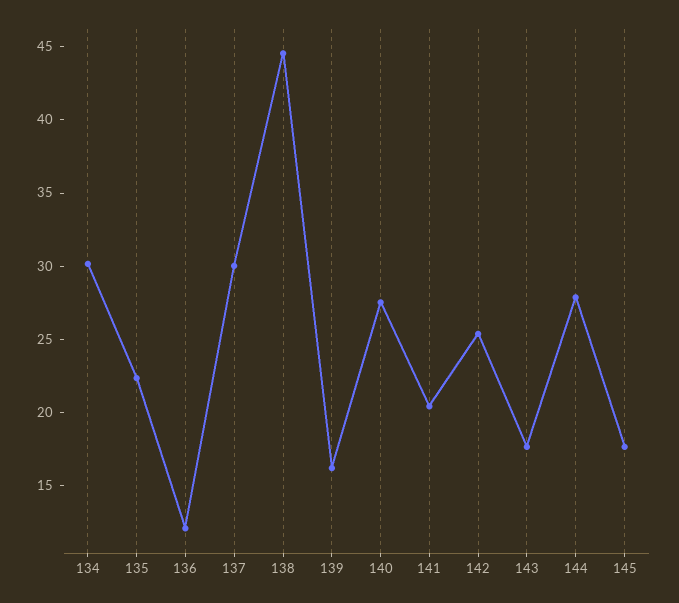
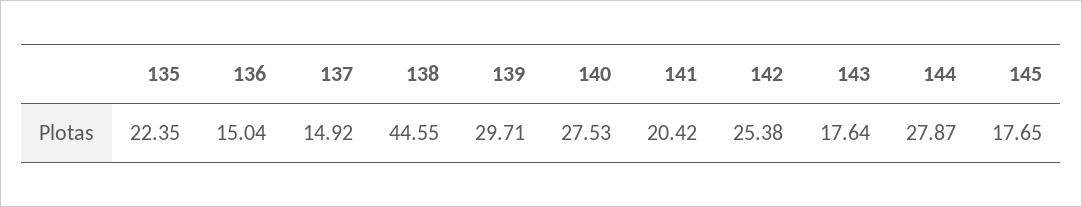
  {
-   "134": 30,
    "135": 22.35,
-   "136": 12,
+   "136": 15.04,
-   "137": 30,
+   "137": 14.92,
    "138": 44.55,
-   "139": 16,
+   "139": 29.71,
    "140": 27.53,
    "141": 20.42,
    "142": 25.38,
    "143": 17.64,
    "144": 27.87,
    "145": 17.65
  }

